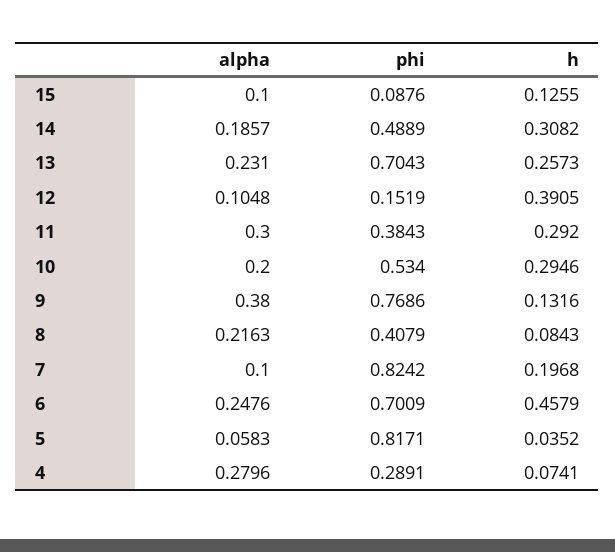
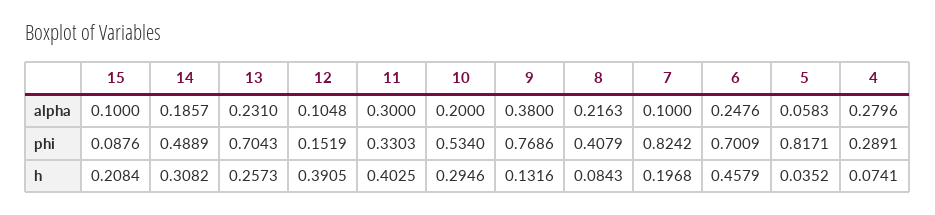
  {
    "alpha": {
      "15": 0.1,
      "14": 0.1857,
      "13": 0.231,
      "12": 0.1048,
      "11": 0.3,
      "10": 0.2,
      "9": 0.38,
      "8": 0.2163,
      "7": 0.1,
      "6": 0.2476,
      "5": 0.0583,
      "4": 0.2796
    },
    "phi": {
      "15": 0.0876,
      "14": 0.4889,
      "13": 0.7043,
      "12": 0.1519,
-     "11": 0.3843,
+     "11": 0.3303,
      "10": 0.534,
      "9": 0.7686,
      "8": 0.4079,
      "7": 0.8242,
      "6": 0.7009,
      "5": 0.8171,
      "4": 0.2891
    },
    "h": {
-     "15": 0.1255,
+     "15": 0.2084,
      "14": 0.3082,
      "13": 0.2573,
      "12": 0.3905,
-     "11": 0.292,
+     "11": 0.4025,
      "10": 0.2946,
      "9": 0.1316,
      "8": 0.0843,
      "7": 0.1968,
      "6": 0.4579,
      "5": 0.0352,
      "4": 0.0741
    }
  }

